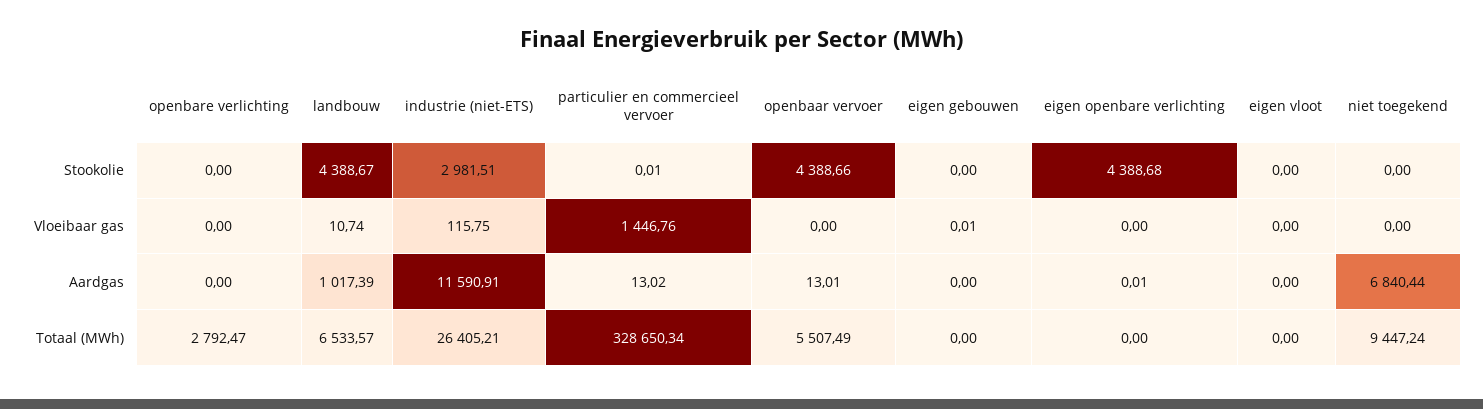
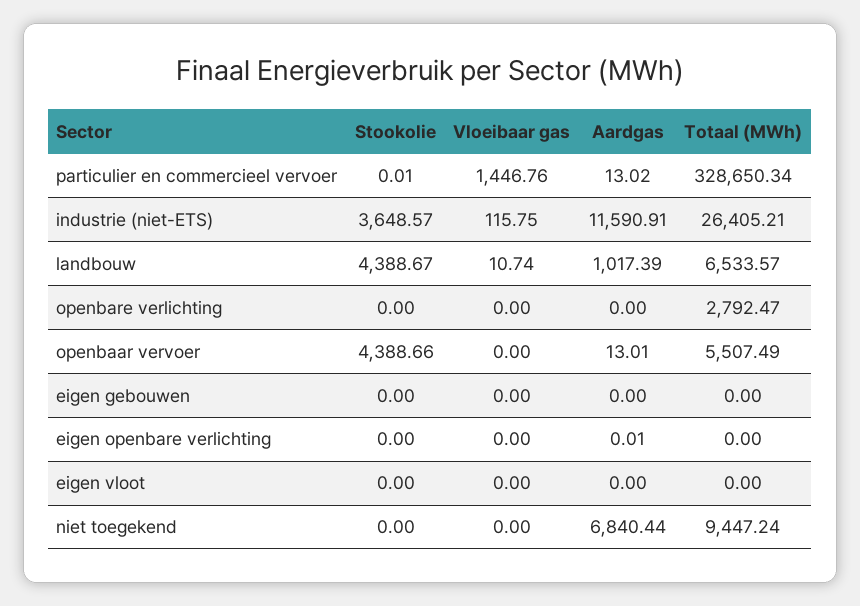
  {
    "openbare verlichting": {
      "Stookolie": 0,
      "Vloeibaar gas": 0,
      "Aardgas": 0,
      "Totaal (MWh)": 2792.47
    },
    "landbouw": {
      "Stookolie": 4388.67,
      "Vloeibaar gas": 10.74,
      "Aardgas": 1017.39,
      "Totaal (MWh)": 6533.57
    },
    "industrie (niet-ETS)": {
-     "Stookolie": 2981.51,
+     "Stookolie": 3648.57,
      "Vloeibaar gas": 115.75,
      "Aardgas": 11590.91,
      "Totaal (MWh)": 26405.21
    },
    "particulier en commercieel vervoer": {
      "Stookolie": 0.01,
      "Vloeibaar gas": 1446.76,
      "Aardgas": 13.02,
      "Totaal (MWh)": 328650.34
    },
    "openbaar vervoer": {
      "Stookolie": 4388.66,
      "Vloeibaar gas": 0,
      "Aardgas": 13.01,
      "Totaal (MWh)": 5507.49
    },
    "eigen gebouwen": {
      "Stookolie": 0,
-     "Vloeibaar gas": 0.01,
+     "Vloeibaar gas": 0,
      "Aardgas": 0,
      "Totaal (MWh)": 0
    },
    "eigen openbare verlichting": {
-     "Stookolie": 4388.68,
+     "Stookolie": 0,
      "Vloeibaar gas": 0,
      "Aardgas": 0.01,
      "Totaal (MWh)": 0
    },
    "eigen vloot": {
      "Stookolie": 0,
      "Vloeibaar gas": 0,
      "Aardgas": 0,
      "Totaal (MWh)": 0
    },
    "niet toegekend": {
      "Stookolie": 0,
      "Vloeibaar gas": 0,
      "Aardgas": 6840.44,
      "Totaal (MWh)": 9447.24
    }
  }

